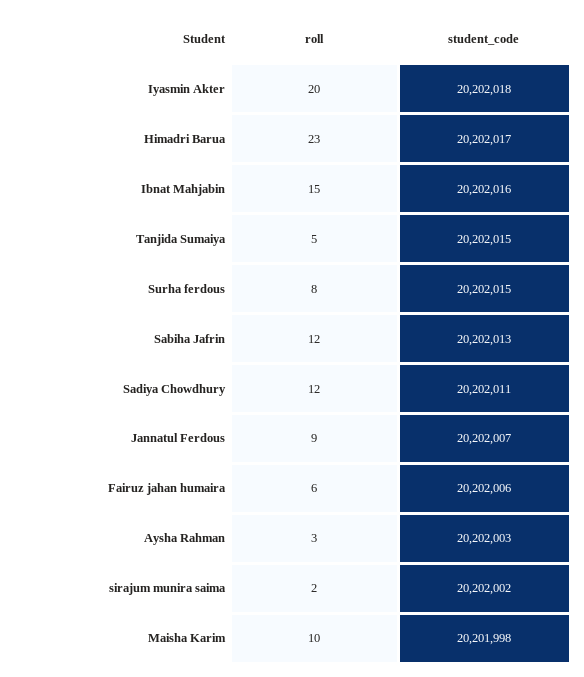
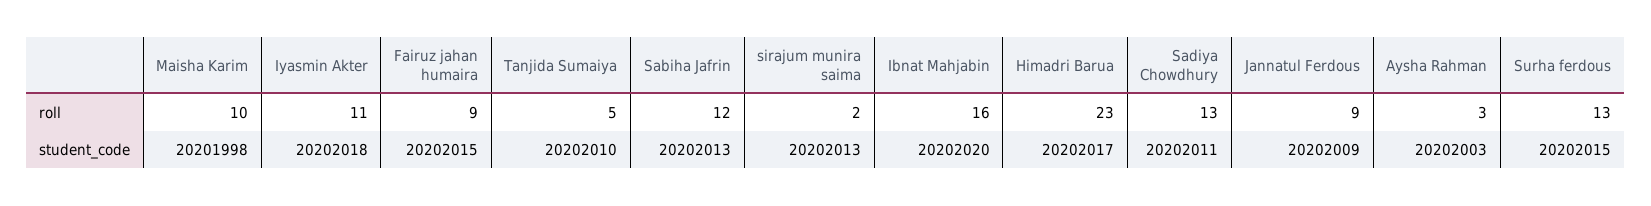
  {
    "roll": {
-     "Iyasmin Akter": 20,
+     "Iyasmin Akter": 11,
      "Himadri Barua": 23,
-     "Ibnat Mahjabin": 15,
+     "Ibnat Mahjabin": 16,
      "Tanjida Sumaiya": 5,
-     "Surha ferdous": 8,
+     "Surha ferdous": 13,
      "Sabiha Jafrin": 12,
-     "Sadiya Chowdhury": 12,
+     "Sadiya Chowdhury": 13,
      "Jannatul Ferdous": 9,
-     "Fairuz jahan humaira": 6,
+     "Fairuz jahan humaira": 9,
      "Aysha Rahman": 3,
      "sirajum munira saima": 2,
      "Maisha Karim": 10
    },
    "student_code": {
      "Iyasmin Akter": 20202018,
      "Himadri Barua": 20202017,
-     "Ibnat Mahjabin": 20202016,
+     "Ibnat Mahjabin": 20202020,
-     "Tanjida Sumaiya": 20202015,
+     "Tanjida Sumaiya": 20202010,
      "Surha ferdous": 20202015,
      "Sabiha Jafrin": 20202013,
      "Sadiya Chowdhury": 20202011,
-     "Jannatul Ferdous": 20202007,
+     "Jannatul Ferdous": 20202009,
-     "Fairuz jahan humaira": 20202006,
+     "Fairuz jahan humaira": 20202015,
      "Aysha Rahman": 20202003,
-     "sirajum munira saima": 20202002,
+     "sirajum munira saima": 20202013,
      "Maisha Karim": 20201998
    }
  }

